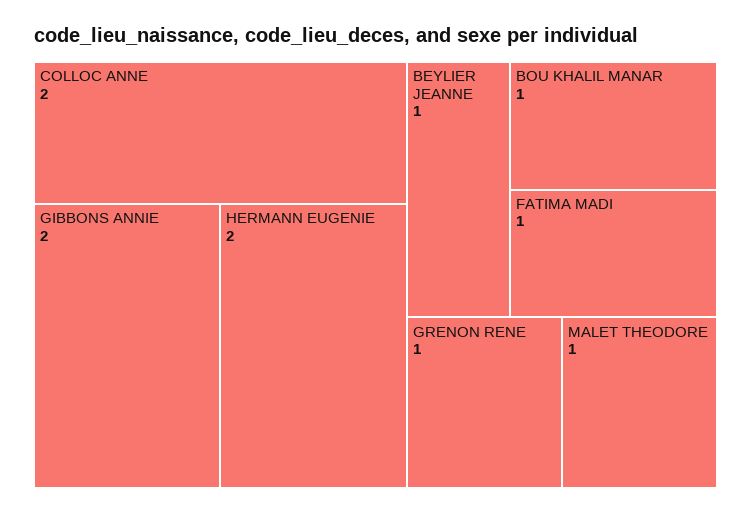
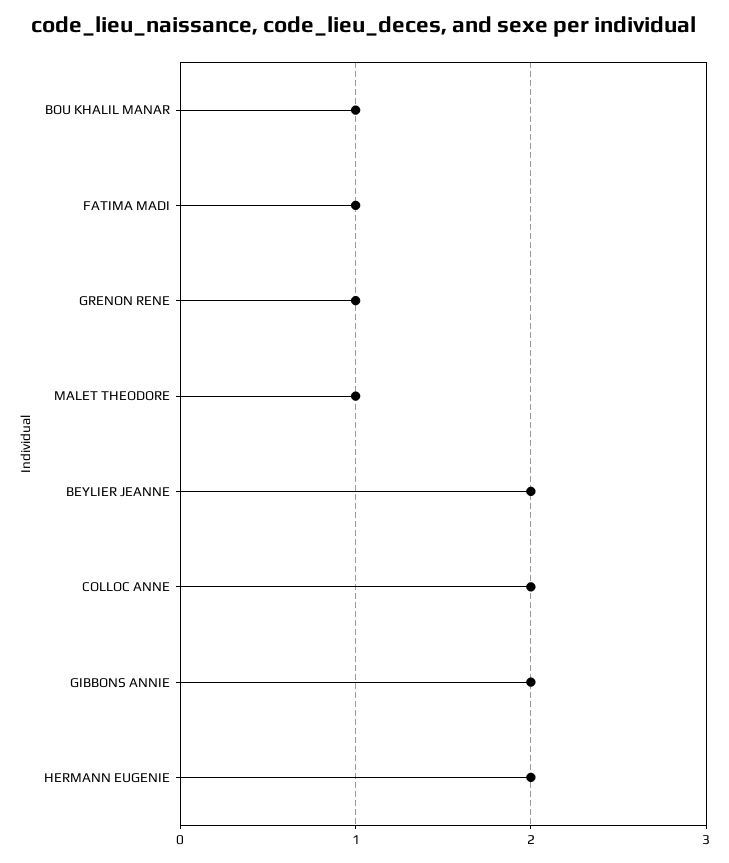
  {
    "COLLOC ANNE": 2,
    "GIBBONS ANNIE": 2,
    "HERMANN EUGENIE": 2,
-   "BEYLIER JEANNE": 1,
+   "BEYLIER JEANNE": 2,
    "BOU KHALIL MANAR": 1,
    "FATIMA MADI": 1,
    "GRENON RENE": 1,
    "MALET THEODORE": 1
  }

